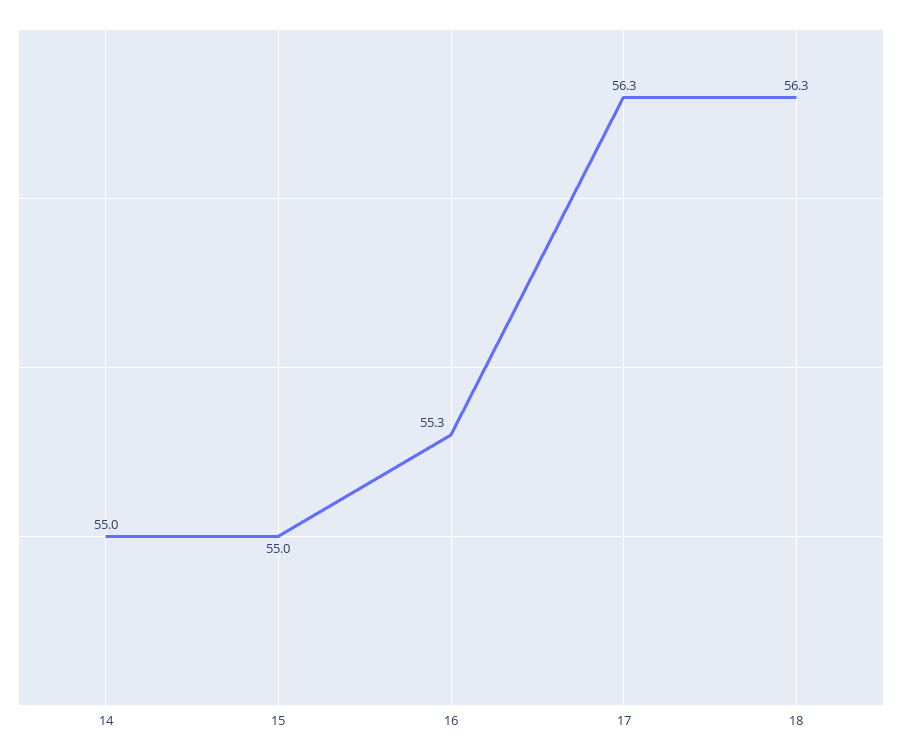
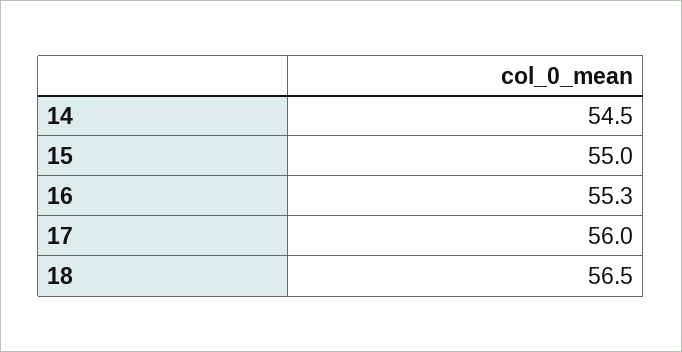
  {
-   "14": 55,
+   "14": 54.5,
    "15": 55,
    "16": 55.3,
-   "17": 56.3,
+   "17": 56,
-   "18": 56.3
+   "18": 56.5
  }

